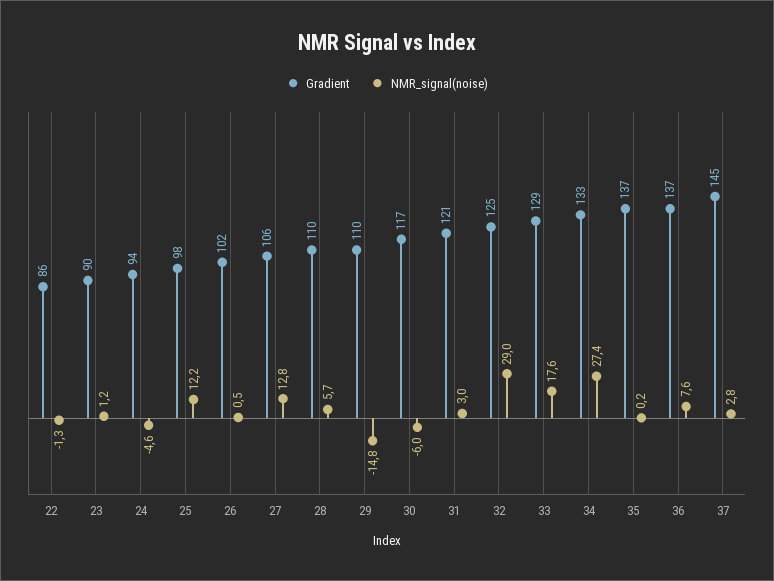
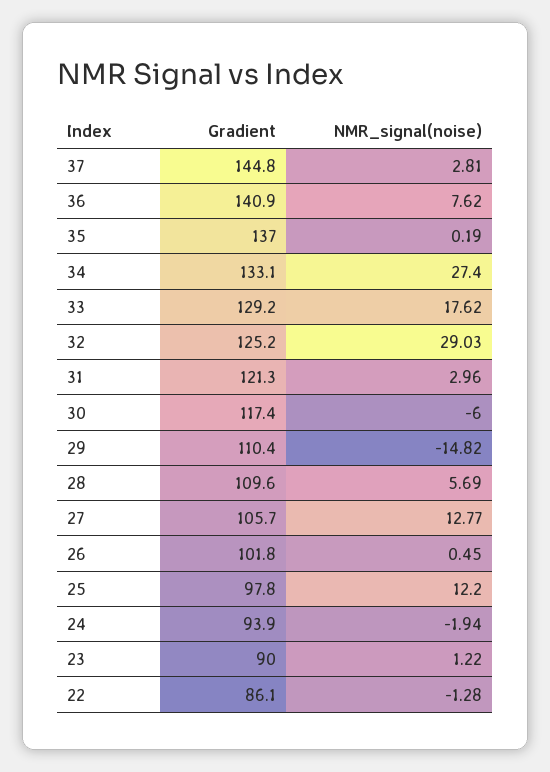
  {
    "Gradient": {
      "22": 86.1,
      "23": 90,
      "24": 93.9,
      "25": 97.8,
      "26": 101.8,
      "27": 105.7,
      "28": 109.6,
      "29": 110.4,
      "30": 117.4,
      "31": 121.3,
      "32": 125.2,
      "33": 129.2,
      "34": 133.1,
      "35": 137,
-     "36": 137,
+     "36": 140.9,
      "37": 144.8
    },
    "NMR_signal(noise)": {
      "22": -1.28,
      "23": 1.22,
-     "24": -4.6,
+     "24": -1.94,
      "25": 12.2,
      "26": 0.45,
      "27": 12.77,
      "28": 5.69,
      "29": -14.82,
      "30": -6,
      "31": 2.96,
      "32": 29.03,
      "33": 17.62,
      "34": 27.4,
      "35": 0.19,
      "36": 7.62,
      "37": 2.81
    }
  }

